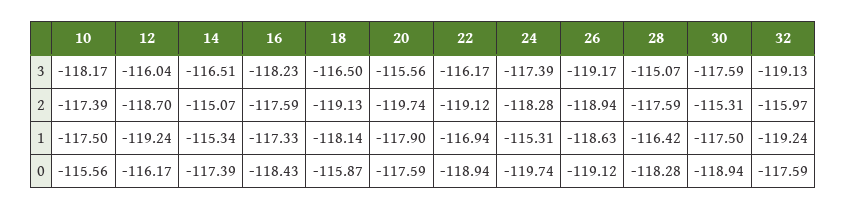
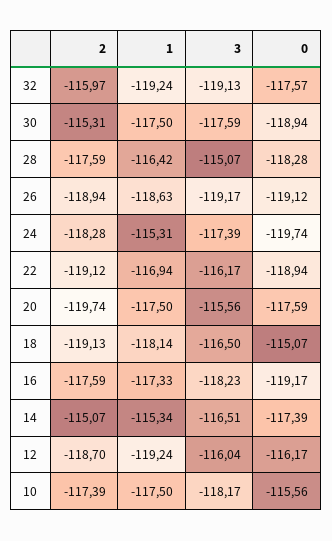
  {
    "10": {
      "3": -118.17,
      "2": -117.39,
      "1": -117.5,
      "0": -115.56
    },
    "12": {
      "3": -116.04,
      "2": -118.7,
      "1": -119.24,
      "0": -116.17
    },
    "14": {
      "3": -116.51,
      "2": -115.07,
      "1": -115.34,
      "0": -117.39
    },
    "16": {
      "3": -118.23,
      "2": -117.59,
      "1": -117.33,
-     "0": -118.43
+     "0": -119.17
    },
    "18": {
      "3": -116.5,
      "2": -119.13,
      "1": -118.14,
-     "0": -115.87
+     "0": -115.07
    },
    "20": {
      "3": -115.56,
      "2": -119.74,
-     "1": -117.9,
+     "1": -117.5,
      "0": -117.59
    },
    "22": {
      "3": -116.17,
      "2": -119.12,
      "1": -116.94,
      "0": -118.94
    },
    "24": {
      "3": -117.39,
      "2": -118.28,
      "1": -115.31,
      "0": -119.74
    },
    "26": {
      "3": -119.17,
      "2": -118.94,
      "1": -118.63,
      "0": -119.12
    },
    "28": {
      "3": -115.07,
      "2": -117.59,
      "1": -116.42,
      "0": -118.28
    },
    "30": {
      "3": -117.59,
      "2": -115.31,
      "1": -117.5,
      "0": -118.94
    },
    "32": {
      "3": -119.13,
      "2": -115.97,
      "1": -119.24,
-     "0": -117.59
+     "0": -117.57
    }
  }

